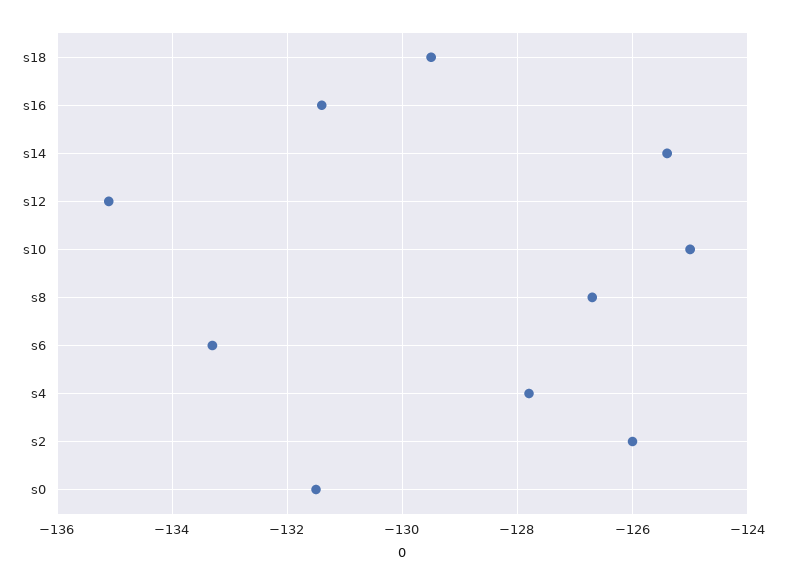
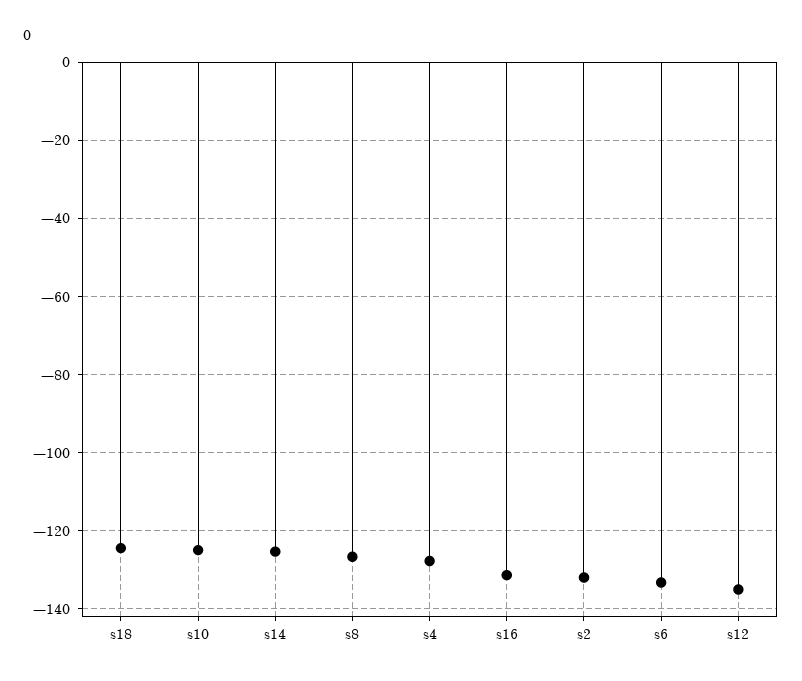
  {
-   "s18": -129.5,
+   "s18": -124,
    "s16": -131.5,
    "s14": -125.5,
    "s12": -135,
    "s10": -125,
    "s8": -126.5,
    "s6": -133.5,
    "s4": -128,
-   "s2": -126,
+   "s2": -132
-   "s0": -131.5
  }

